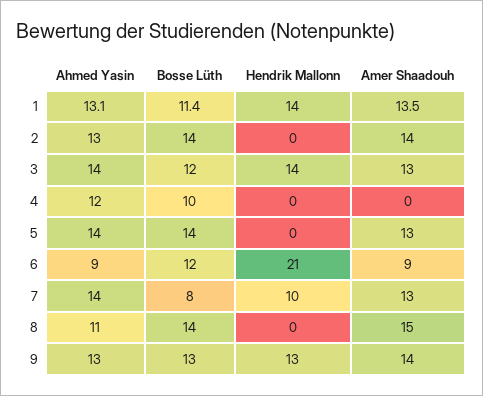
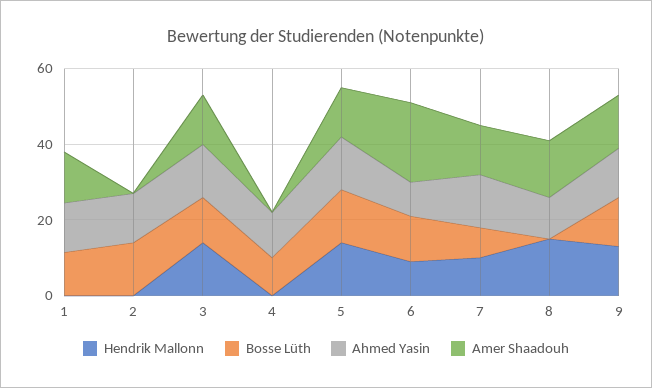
  {
    "Ahmed Yasin": {
      "1": 13.1,
      "2": 13,
      "3": 14,
      "4": 12,
      "5": 14,
      "6": 9,
      "7": 14,
      "8": 11,
      "9": 13
    },
    "Bosse Lüth": {
      "1": 11.4,
      "2": 14,
      "3": 12,
      "4": 10,
      "5": 14,
      "6": 12,
      "7": 8,
-     "8": 14,
+     "8": 0,
      "9": 13
    },
    "Hendrik Mallonn": {
-     "1": 14,
+     "1": 0,
      "2": 0,
      "3": 14,
      "4": 0,
-     "5": 0,
+     "5": 15,
-     "6": 21,
+     "6": 10,
      "7": 10,
-     "8": 0,
+     "8": 15,
      "9": 13
    },
    "Amer Shaadouh": {
      "1": 13.5,
-     "2": 14,
+     "2": 0,
      "3": 13,
      "4": 0,
      "5": 13,
-     "6": 9,
+     "6": 20,
      "7": 13,
      "8": 15,
      "9": 14
    }
  }

